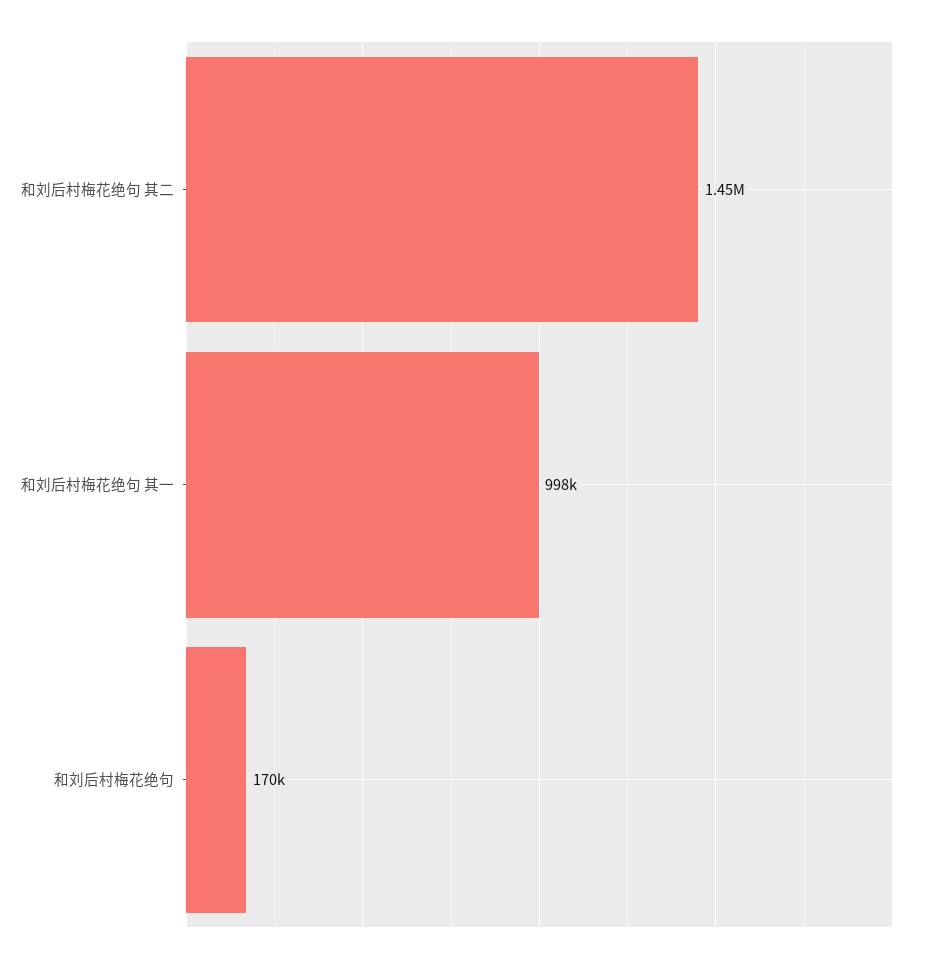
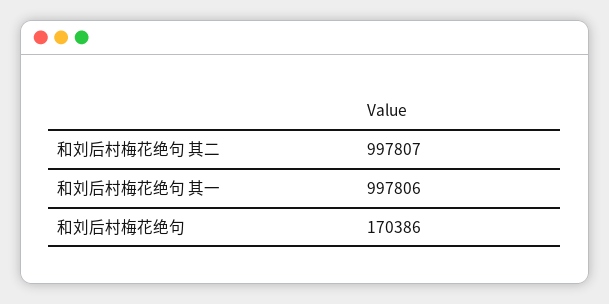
  {
-   "和刘后村梅花绝句 其二": 1450000,
+   "和刘后村梅花绝句 其二": 997807,
    "和刘后村梅花绝句 其一": 997806,
    "和刘后村梅花绝句": 170386
  }

